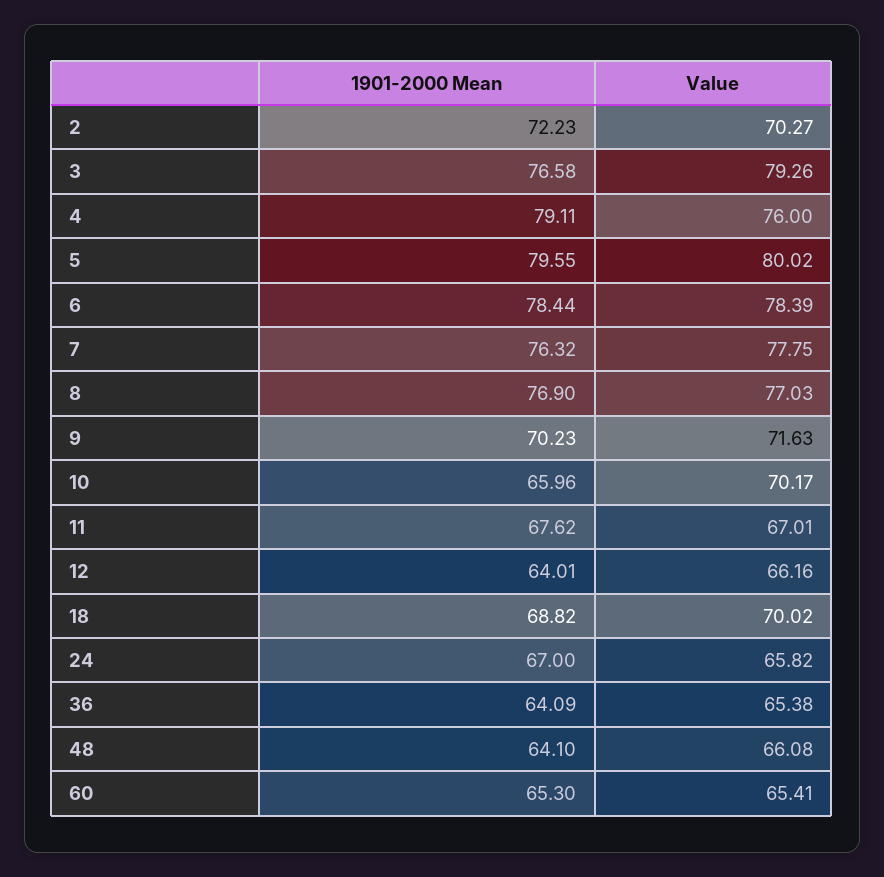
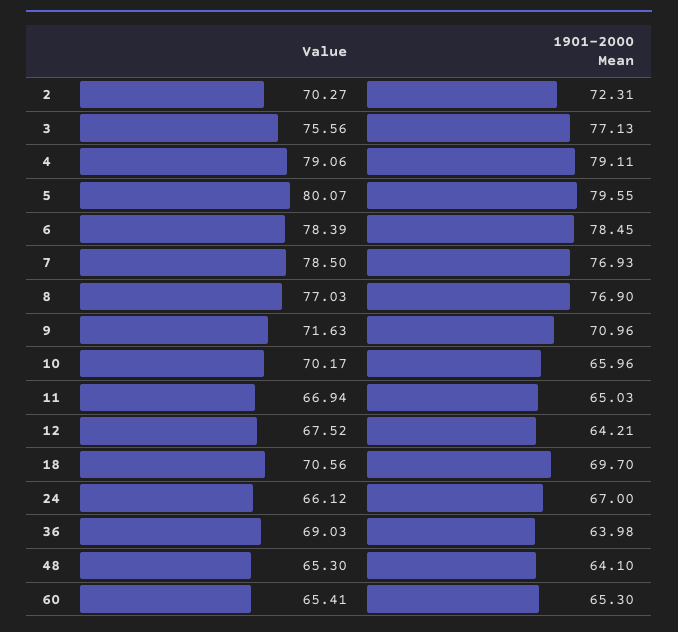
  {
    "1901-2000 Mean": {
-     "2": 72.23,
+     "2": 72.31,
-     "3": 76.58,
+     "3": 77.13,
      "4": 79.11,
      "5": 79.55,
-     "6": 78.44,
+     "6": 78.45,
-     "7": 76.32,
+     "7": 76.93,
      "8": 76.9,
-     "9": 70.23,
+     "9": 70.96,
      "10": 65.96,
-     "11": 67.62,
+     "11": 65.03,
-     "12": 64.01,
+     "12": 64.21,
-     "18": 68.82,
+     "18": 69.7,
      "24": 67,
-     "36": 64.09,
+     "36": 63.98,
      "48": 64.1,
      "60": 65.3
    },
    "Value": {
      "2": 70.27,
-     "3": 79.26,
+     "3": 75.56,
-     "4": 76,
+     "4": 79.06,
-     "5": 80.02,
+     "5": 80.07,
      "6": 78.39,
-     "7": 77.75,
+     "7": 78.5,
      "8": 77.03,
      "9": 71.63,
      "10": 70.17,
-     "11": 67.01,
+     "11": 66.94,
-     "12": 66.16,
+     "12": 67.52,
-     "18": 70.02,
+     "18": 70.56,
-     "24": 65.82,
+     "24": 66.12,
-     "36": 65.38,
+     "36": 69.03,
-     "48": 66.08,
+     "48": 65.3,
      "60": 65.41
    }
  }

